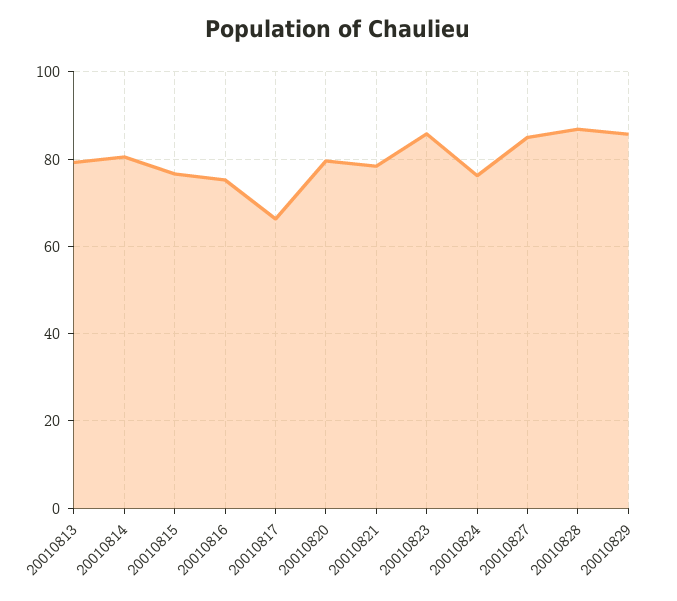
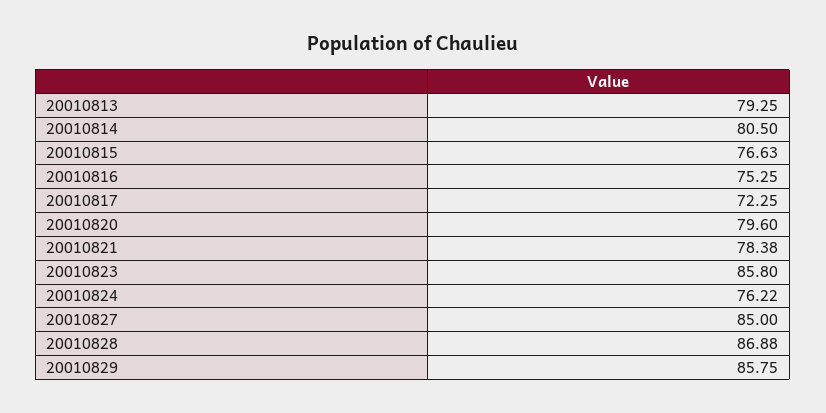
  {
    "20010813": 79.25,
    "20010814": 80.5,
    "20010815": 76.63,
    "20010816": 75.25,
-   "20010817": 66,
+   "20010817": 72.25,
    "20010820": 79.6,
    "20010821": 78.38,
    "20010823": 85.8,
    "20010824": 76.22,
    "20010827": 85,
    "20010828": 86.88,
    "20010829": 85.75
  }

